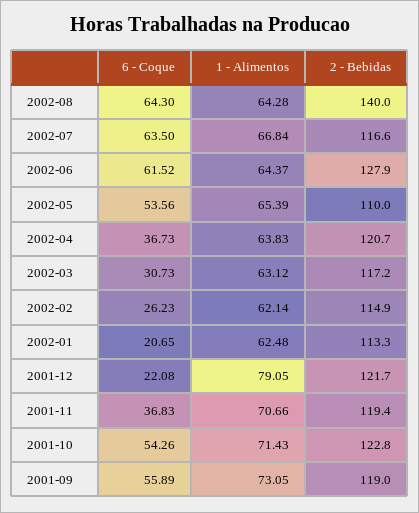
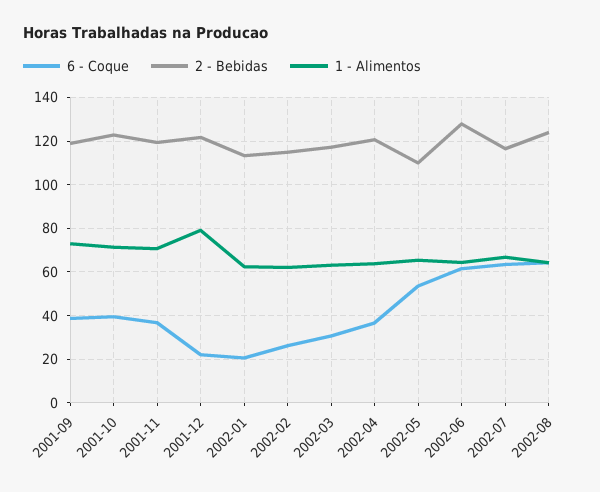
  {
    "6 - Coque": {
      "2002-08": 64.3,
      "2002-07": 63.5,
      "2002-06": 61.52,
      "2002-05": 53.56,
      "2002-04": 36.73,
      "2002-03": 30.73,
      "2002-02": 26.23,
      "2002-01": 20.65,
      "2001-12": 22.08,
      "2001-11": 36.83,
-     "2001-10": 54.26,
+     "2001-10": 40,
-     "2001-09": 55.89
+     "2001-09": 40
    },
    "1 - Alimentos": {
      "2002-08": 64.28,
      "2002-07": 66.84,
      "2002-06": 64.37,
      "2002-05": 65.39,
      "2002-04": 63.83,
      "2002-03": 63.12,
      "2002-02": 62.14,
      "2002-01": 62.48,
      "2001-12": 79.05,
      "2001-11": 70.66,
      "2001-10": 71.43,
      "2001-09": 73.05
    },
    "2 - Bebidas": {
-     "2002-08": 140,
+     "2002-08": 125,
      "2002-07": 116.6,
      "2002-06": 127.9,
      "2002-05": 110,
      "2002-04": 120.7,
      "2002-03": 117.2,
      "2002-02": 114.9,
      "2002-01": 113.3,
      "2001-12": 121.7,
      "2001-11": 119.4,
      "2001-10": 122.8,
      "2001-09": 119
    }
  }

